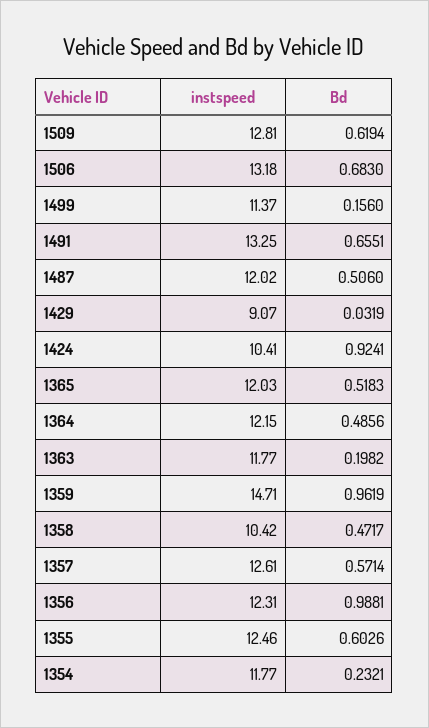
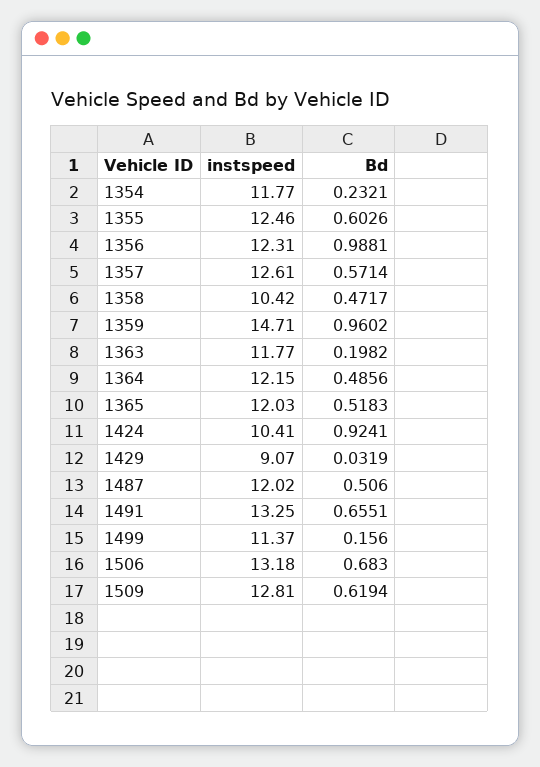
  {
    "instspeed": {
      "1509": 12.81,
      "1506": 13.18,
      "1499": 11.37,
      "1491": 13.25,
      "1487": 12.02,
      "1429": 9.07,
      "1424": 10.41,
      "1365": 12.03,
      "1364": 12.15,
      "1363": 11.77,
      "1359": 14.71,
      "1358": 10.42,
      "1357": 12.61,
      "1356": 12.31,
      "1355": 12.46,
      "1354": 11.77
    },
    "Bd": {
      "1509": 0.6194,
      "1506": 0.683,
      "1499": 0.156,
      "1491": 0.6551,
      "1487": 0.506,
      "1429": 0.0319,
      "1424": 0.9241,
      "1365": 0.5183,
      "1364": 0.4856,
      "1363": 0.1982,
-     "1359": 0.9619,
+     "1359": 0.9602,
      "1358": 0.4717,
      "1357": 0.5714,
      "1356": 0.9881,
      "1355": 0.6026,
      "1354": 0.2321
    }
  }

